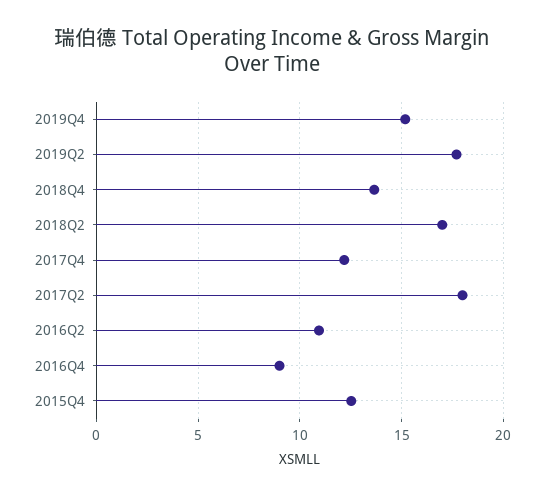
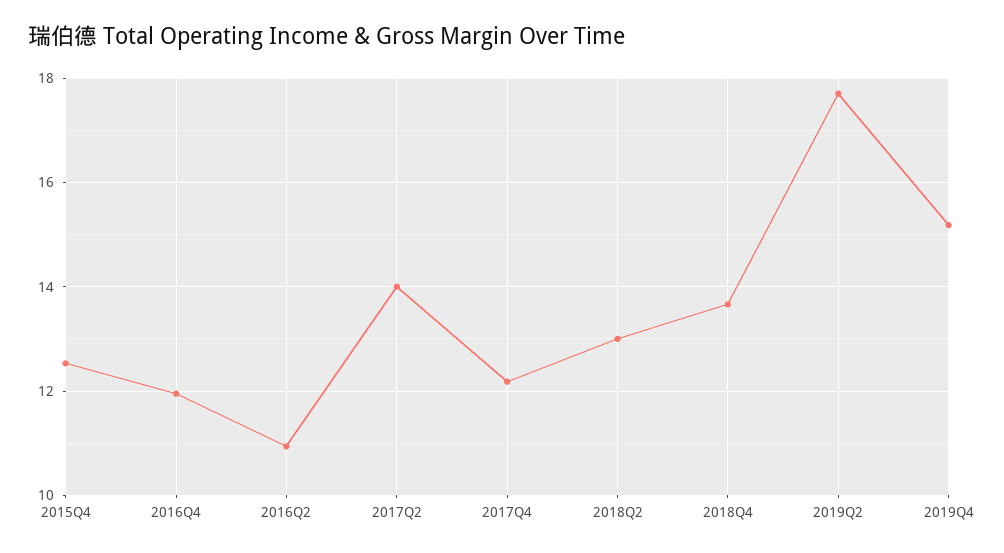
  {
    "2019Q4": 15.2,
    "2019Q2": 17.8,
    "2018Q4": 13.6,
-   "2018Q2": 17,
+   "2018Q2": 13,
    "2017Q4": 12.2,
-   "2017Q2": 18,
+   "2017Q2": 14,
    "2016Q2": 11,
-   "2016Q4": 9,
+   "2016Q4": 12,
    "2015Q4": 12.6
  }

